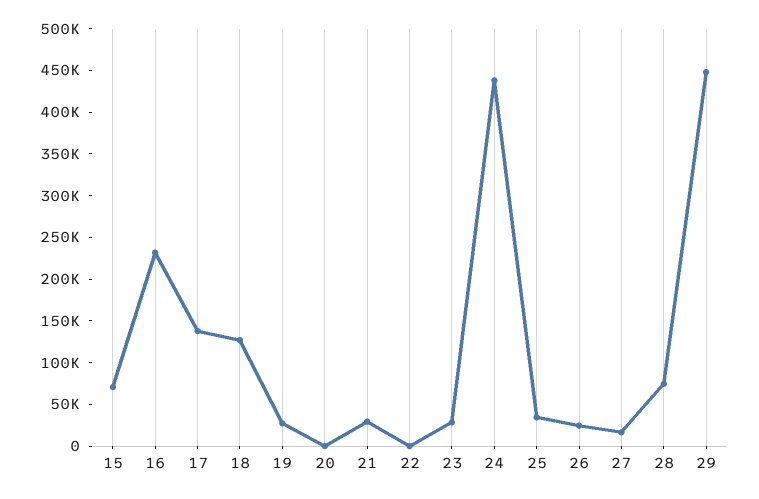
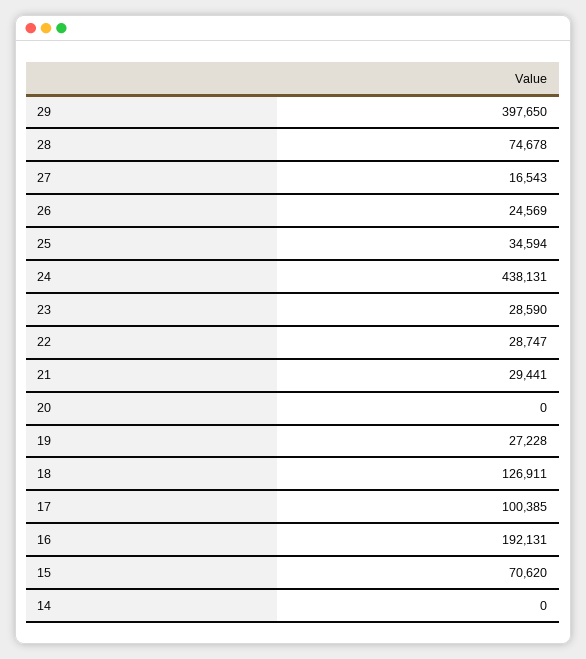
  {
    "15": 70620,
-   "16": 230000,
+   "16": 192131,
-   "17": 140000,
+   "17": 100385,
    "18": 126911,
    "19": 27228,
    "20": 0,
    "21": 29441,
-   "22": 0,
+   "22": 28747,
    "23": 28590,
    "24": 438131,
    "25": 34594,
    "26": 24569,
    "27": 16543,
    "28": 74678,
-   "29": 450000
+   "29": 397650,
+   "14": 0
  }

